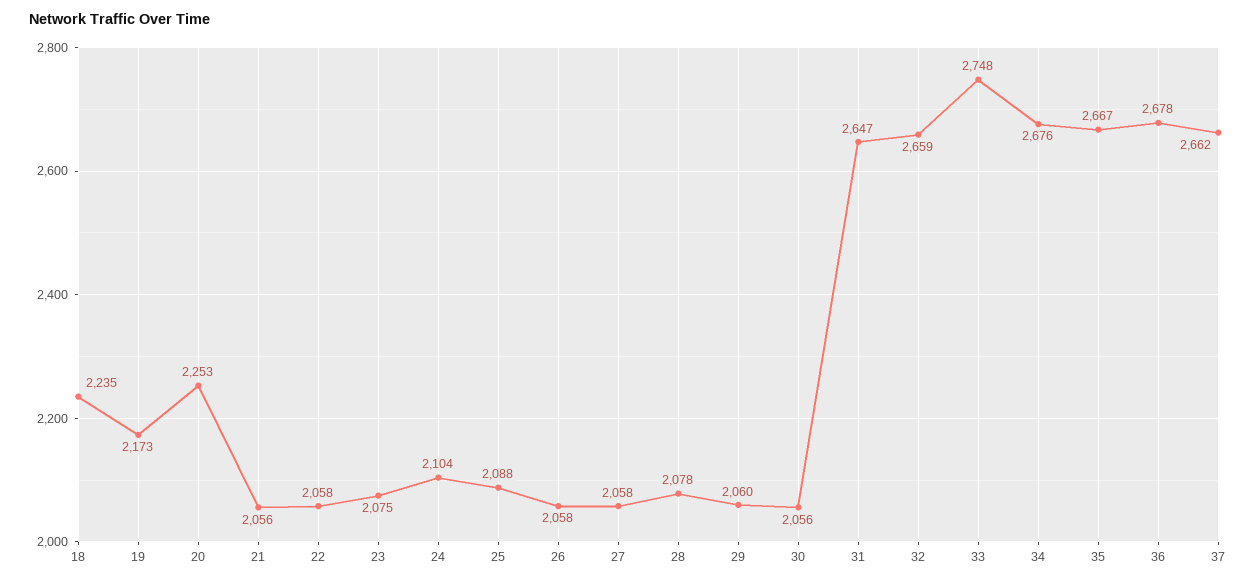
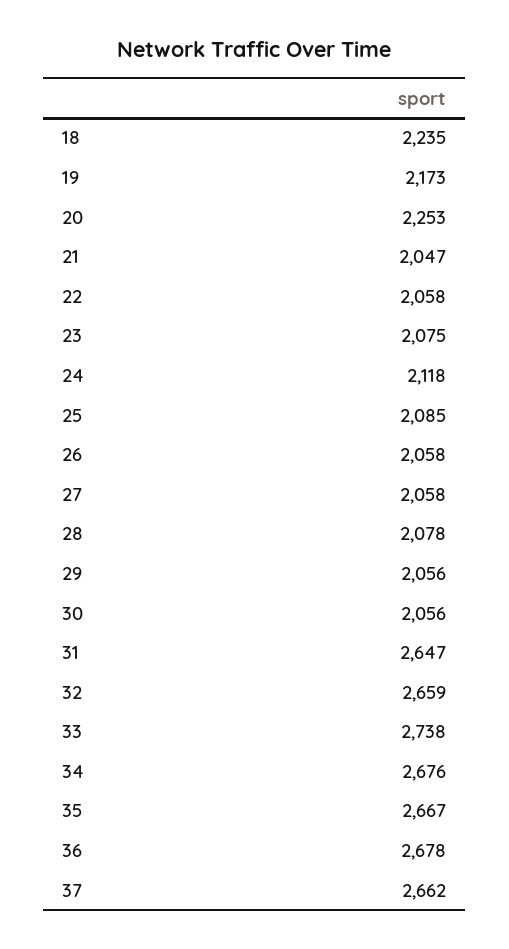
  {
    "18": 2235,
    "19": 2173,
    "20": 2253,
-   "21": 2056,
+   "21": 2047,
    "22": 2058,
    "23": 2075,
-   "24": 2104,
+   "24": 2118,
-   "25": 2088,
+   "25": 2085,
    "26": 2058,
    "27": 2058,
    "28": 2078,
-   "29": 2060,
+   "29": 2056,
    "30": 2056,
    "31": 2647,
    "32": 2659,
-   "33": 2748,
+   "33": 2738,
    "34": 2676,
    "35": 2667,
    "36": 2678,
    "37": 2662
  }

